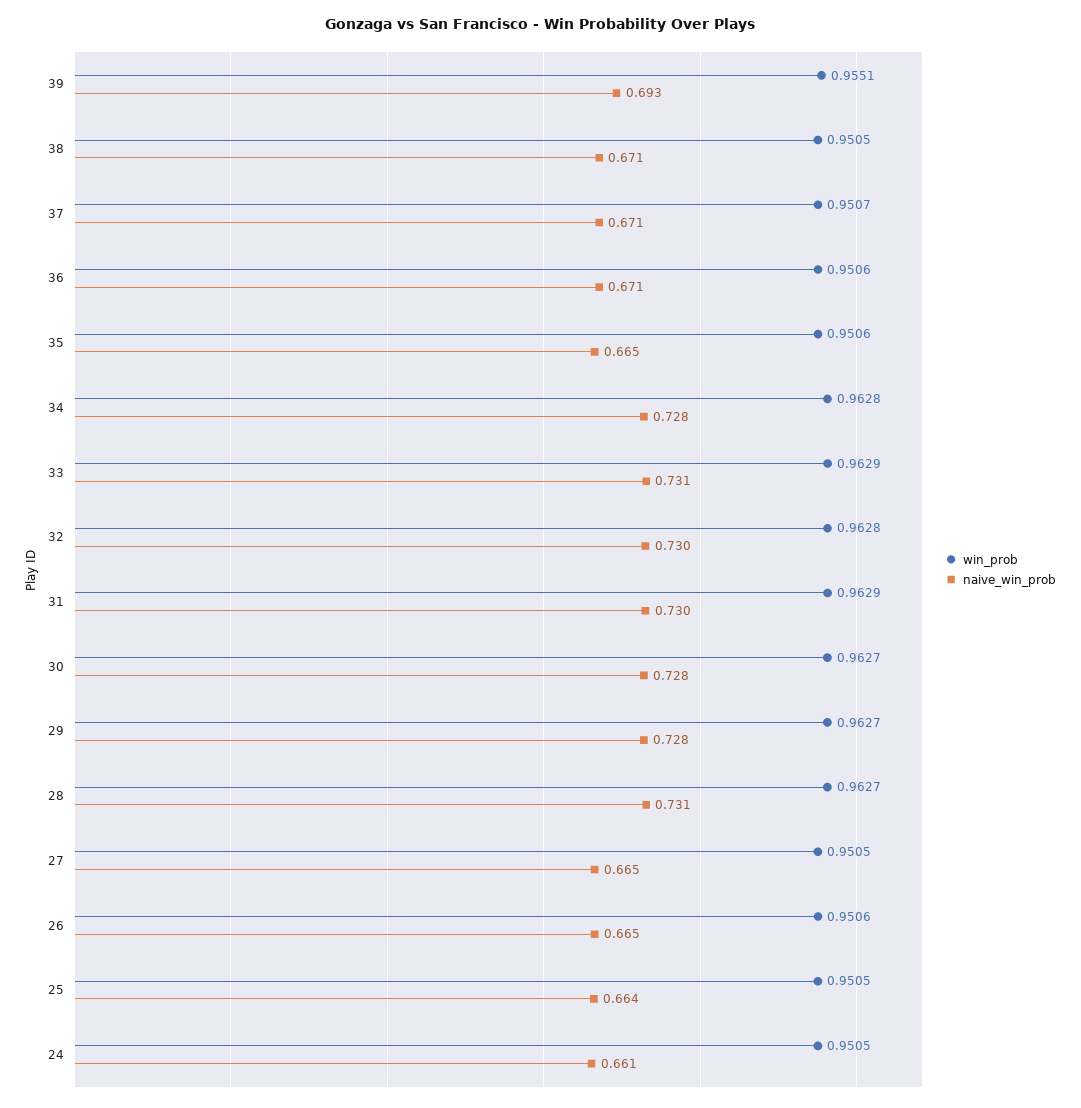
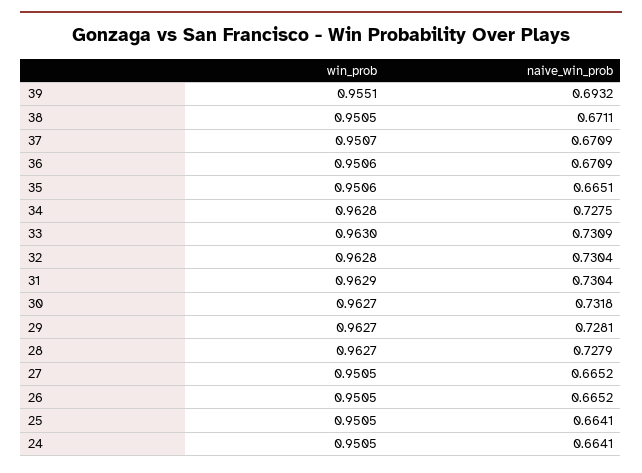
  {
    "win_prob": {
      "39": 0.9551,
      "38": 0.9505,
      "37": 0.9507,
      "36": 0.9506,
      "35": 0.9506,
      "34": 0.9628,
-     "33": 0.9629,
+     "33": 0.963,
      "32": 0.9628,
      "31": 0.9629,
      "30": 0.9627,
      "29": 0.9627,
      "28": 0.9627,
      "27": 0.9505,
-     "26": 0.9506,
+     "26": 0.9505,
      "25": 0.9505,
      "24": 0.9505
    },
    "naive_win_prob": {
      "39": 0.6932,
      "38": 0.6711,
      "37": 0.6709,
      "36": 0.6709,
      "35": 0.6651,
      "34": 0.7275,
      "33": 0.7309,
      "32": 0.7304,
      "31": 0.7304,
-     "30": 0.728,
+     "30": 0.7318,
      "29": 0.7281,
-     "28": 0.731,
+     "28": 0.7279,
      "27": 0.6652,
      "26": 0.6652,
      "25": 0.6641,
-     "24": 0.661
+     "24": 0.6641
    }
  }

